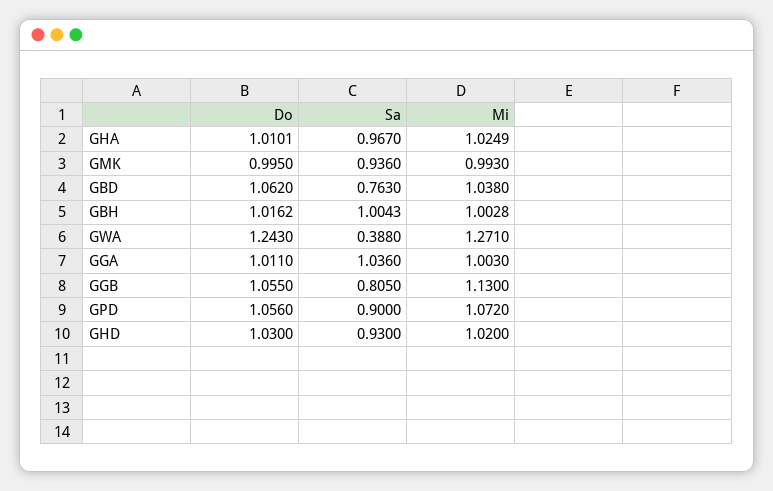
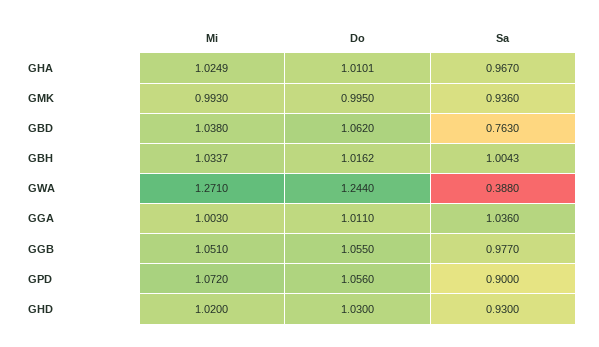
  {
    "Do": {
      "GHA": 1.0101,
      "GMK": 0.995,
      "GBD": 1.062,
      "GBH": 1.0162,
-     "GWA": 1.243,
+     "GWA": 1.244,
      "GGA": 1.011,
      "GGB": 1.055,
      "GPD": 1.056,
      "GHD": 1.03
    },
    "Sa": {
      "GHA": 0.967,
      "GMK": 0.936,
      "GBD": 0.763,
      "GBH": 1.0043,
      "GWA": 0.388,
      "GGA": 1.036,
-     "GGB": 0.805,
+     "GGB": 0.977,
      "GPD": 0.9,
      "GHD": 0.93
    },
    "Mi": {
      "GHA": 1.0249,
      "GMK": 0.993,
      "GBD": 1.038,
-     "GBH": 1.0028,
+     "GBH": 1.0337,
      "GWA": 1.271,
      "GGA": 1.003,
-     "GGB": 1.13,
+     "GGB": 1.051,
      "GPD": 1.072,
      "GHD": 1.02
    }
  }

